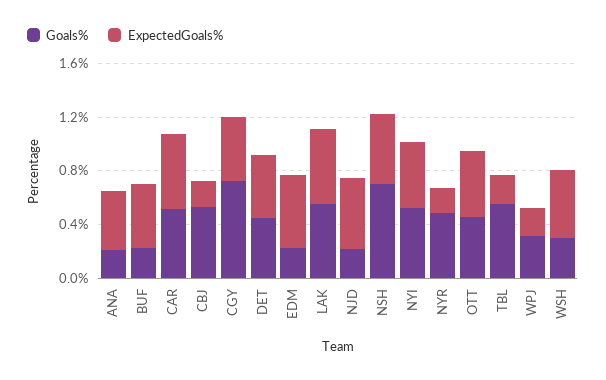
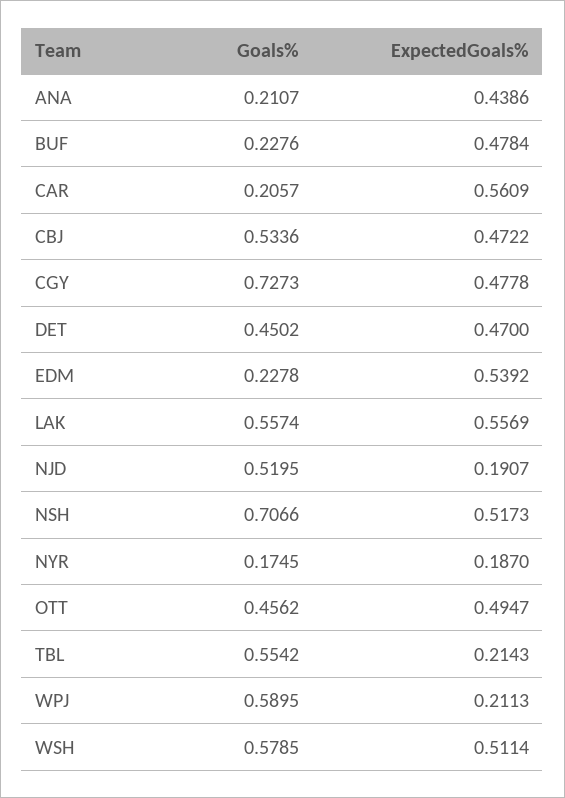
  {
    "Goals%": {
      "ANA": 0.2107,
      "BUF": 0.2276,
-     "CAR": 0.5,
+     "CAR": 0.2057,
      "CBJ": 0.5336,
      "CGY": 0.7273,
      "DET": 0.4502,
      "EDM": 0.2278,
      "LAK": 0.5574,
-     "NJD": 0.2,
+     "NJD": 0.5195,
      "NSH": 0.7066,
-     "NYI": 0.5,
-     "NYR": 0.5,
+     "NYR": 0.1745,
      "OTT": 0.4562,
      "TBL": 0.5542,
-     "WPJ": 0.3,
+     "WPJ": 0.5895,
-     "WSH": 0.3
+     "WSH": 0.5785
    },
    "ExpectedGoals%": {
      "ANA": 0.4386,
      "BUF": 0.4784,
      "CAR": 0.5609,
-     "CBJ": 0.2,
+     "CBJ": 0.4722,
      "CGY": 0.4778,
      "DET": 0.47,
      "EDM": 0.5392,
      "LAK": 0.5569,
-     "NJD": 0.5,
+     "NJD": 0.1907,
      "NSH": 0.5173,
-     "NYI": 0.5,
      "NYR": 0.187,
      "OTT": 0.4947,
      "TBL": 0.2143,
      "WPJ": 0.2113,
      "WSH": 0.5114
    }
  }

